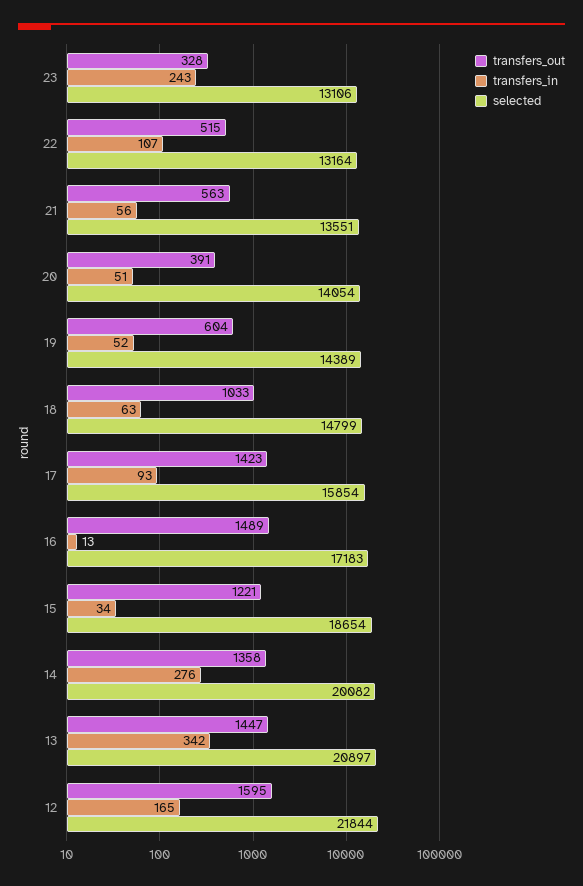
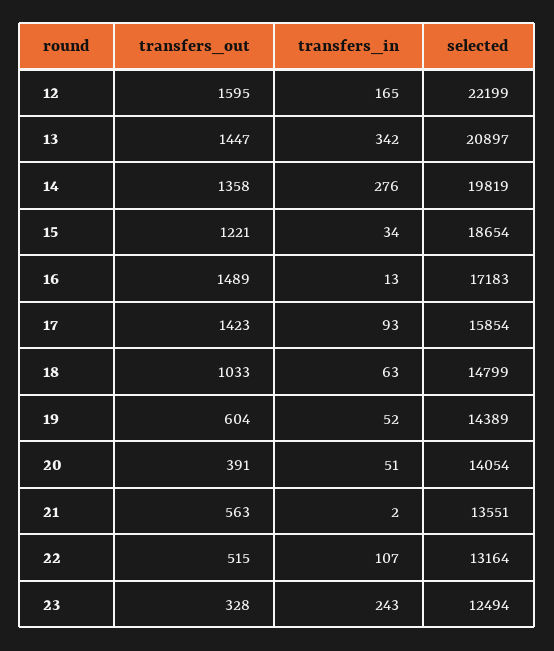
  {
    "transfers_out": {
      "23": 328,
      "22": 515,
      "21": 563,
      "20": 391,
      "19": 604,
      "18": 1033,
      "17": 1423,
      "16": 1489,
      "15": 1221,
      "14": 1358,
      "13": 1447,
      "12": 1595
    },
    "transfers_in": {
      "23": 243,
      "22": 107,
-     "21": 56,
+     "21": 2,
      "20": 51,
      "19": 52,
      "18": 63,
      "17": 93,
      "16": 13,
      "15": 34,
      "14": 276,
      "13": 342,
      "12": 165
    },
    "selected": {
-     "23": 13106,
+     "23": 12494,
      "22": 13164,
      "21": 13551,
      "20": 14054,
      "19": 14389,
      "18": 14799,
      "17": 15854,
      "16": 17183,
      "15": 18654,
-     "14": 20082,
+     "14": 19819,
      "13": 20897,
-     "12": 21844
+     "12": 22199
    }
  }

